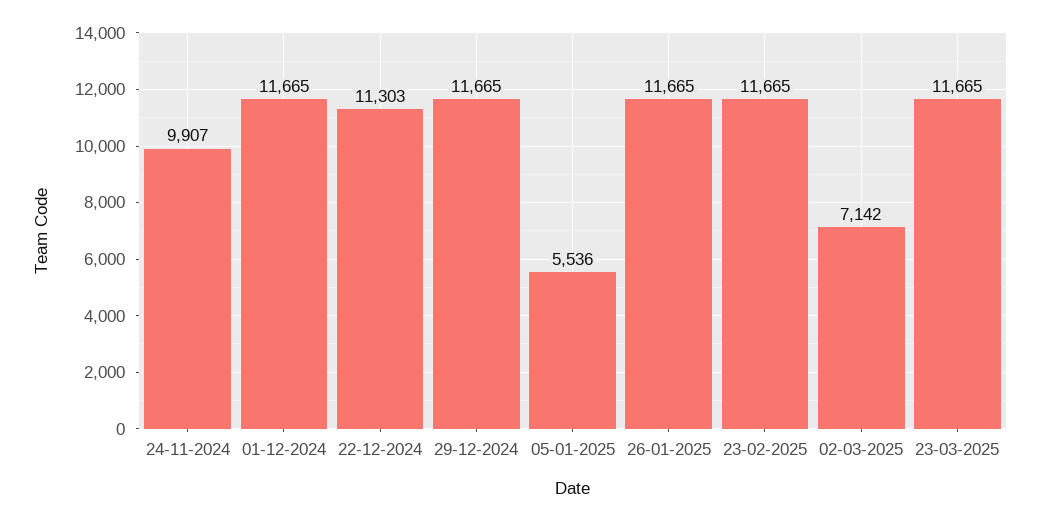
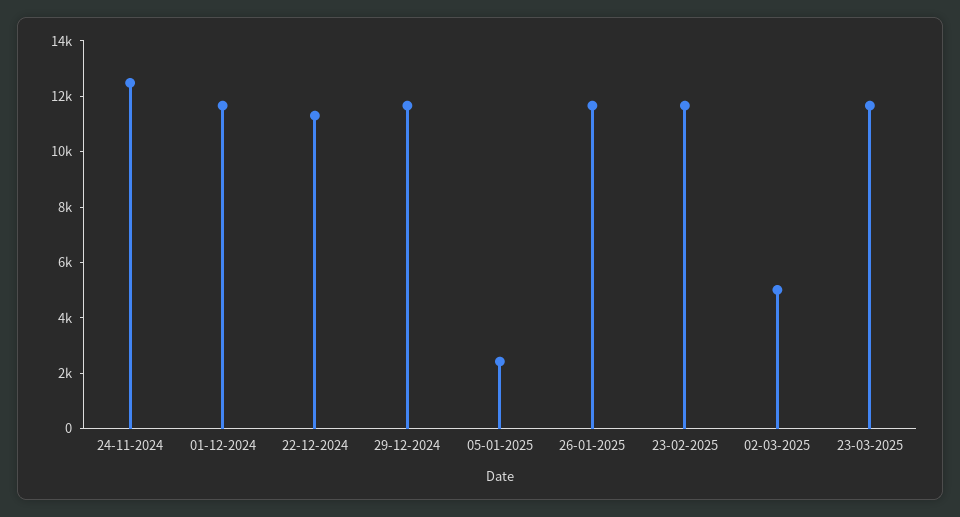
  {
-   "24-11-2024": 9907,
+   "24-11-2024": 12500,
    "01-12-2024": 11665,
    "22-12-2024": 11303,
    "29-12-2024": 11665,
-   "05-01-2025": 5536,
+   "05-01-2025": 2500,
    "26-01-2025": 11665,
    "23-02-2025": 11665,
-   "02-03-2025": 7142,
+   "02-03-2025": 5000,
    "23-03-2025": 11665
  }

